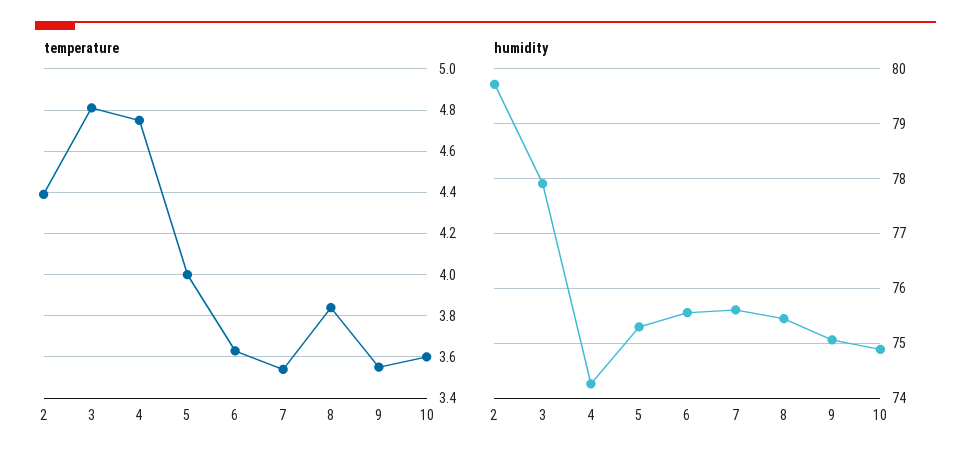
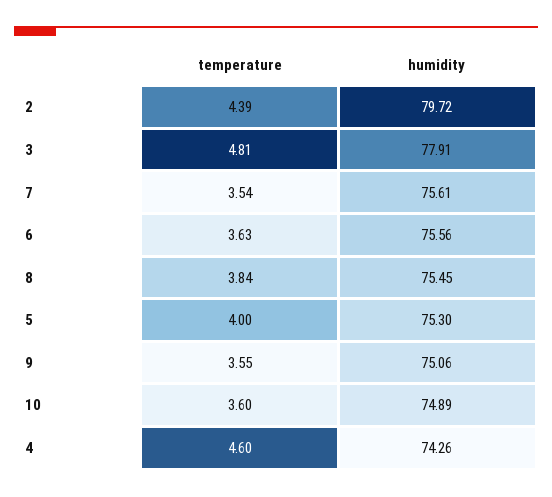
  {
    "temperature": {
      "2": 4.39,
      "3": 4.81,
-     "4": 4.75,
+     "4": 4.6,
      "5": 4,
      "6": 3.63,
      "7": 3.54,
      "8": 3.84,
      "9": 3.55,
      "10": 3.6
    },
    "humidity": {
      "2": 79.72,
      "3": 77.91,
      "4": 74.26,
      "5": 75.3,
      "6": 75.56,
      "7": 75.61,
      "8": 75.45,
      "9": 75.06,
      "10": 74.89
    }
  }

